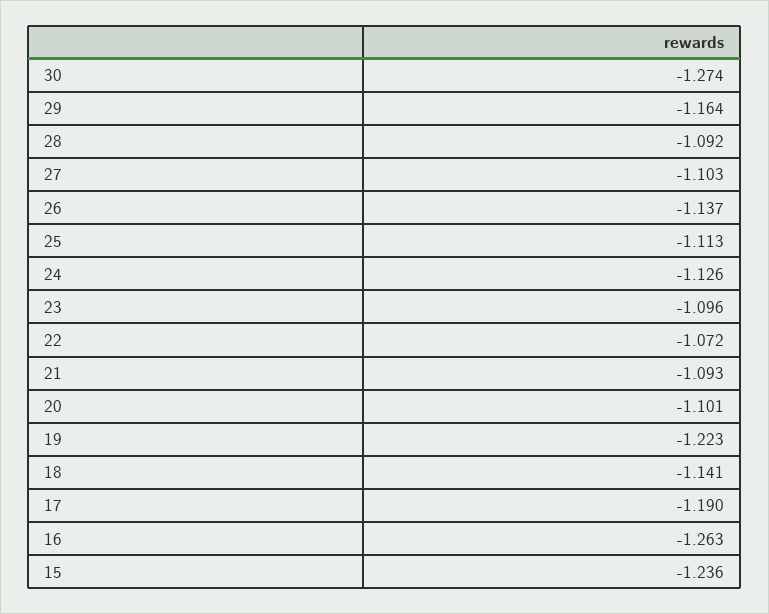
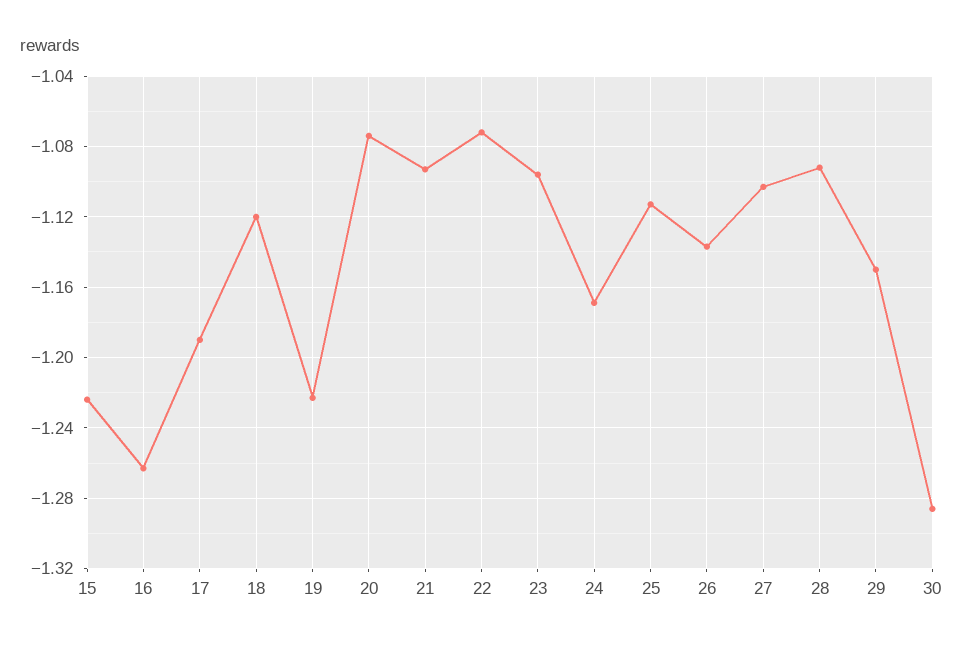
  {
-   "30": -1.274,
+   "30": -1.285,
-   "29": -1.164,
+   "29": -1.15,
    "28": -1.092,
    "27": -1.103,
    "26": -1.137,
    "25": -1.113,
-   "24": -1.126,
+   "24": -1.17,
    "23": -1.096,
    "22": -1.072,
    "21": -1.093,
-   "20": -1.101,
+   "20": -1.075,
    "19": -1.223,
-   "18": -1.141,
+   "18": -1.12,
    "17": -1.19,
    "16": -1.263,
-   "15": -1.236
+   "15": -1.225
  }

